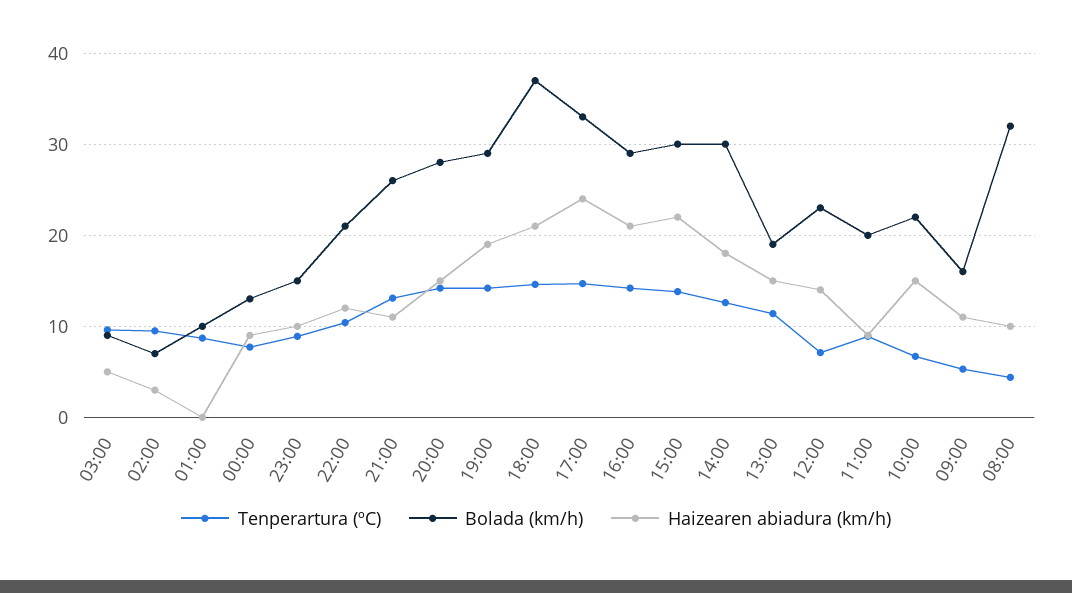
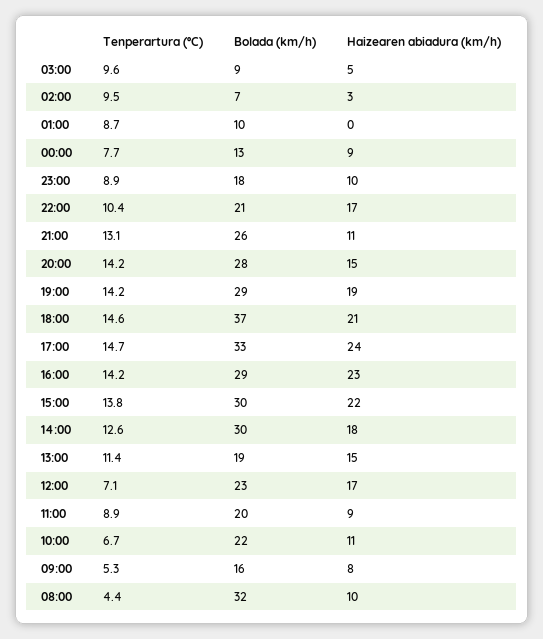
  {
    "Tenperartura (ºC)": {
      "03:00": 9.6,
      "02:00": 9.5,
      "01:00": 8.7,
      "00:00": 7.7,
      "23:00": 8.9,
      "22:00": 10.4,
      "21:00": 13.1,
      "20:00": 14.2,
      "19:00": 14.2,
      "18:00": 14.6,
      "17:00": 14.7,
      "16:00": 14.2,
      "15:00": 13.8,
      "14:00": 12.6,
      "13:00": 11.4,
      "12:00": 7.1,
      "11:00": 8.9,
      "10:00": 6.7,
      "09:00": 5.3,
      "08:00": 4.4
    },
    "Bolada (km/h)": {
      "03:00": 9,
      "02:00": 7,
      "01:00": 10,
      "00:00": 13,
-     "23:00": 15,
+     "23:00": 18,
      "22:00": 21,
      "21:00": 26,
      "20:00": 28,
      "19:00": 29,
      "18:00": 37,
      "17:00": 33,
      "16:00": 29,
      "15:00": 30,
      "14:00": 30,
      "13:00": 19,
      "12:00": 23,
      "11:00": 20,
      "10:00": 22,
      "09:00": 16,
      "08:00": 32
    },
    "Haizearen abiadura (km/h)": {
      "03:00": 5,
      "02:00": 3,
      "01:00": 0,
      "00:00": 9,
      "23:00": 10,
-     "22:00": 12,
+     "22:00": 17,
      "21:00": 11,
      "20:00": 15,
      "19:00": 19,
      "18:00": 21,
      "17:00": 24,
-     "16:00": 21,
+     "16:00": 23,
      "15:00": 22,
      "14:00": 18,
      "13:00": 15,
-     "12:00": 14,
+     "12:00": 17,
      "11:00": 9,
-     "10:00": 15,
+     "10:00": 11,
-     "09:00": 11,
+     "09:00": 8,
      "08:00": 10
    }
  }

